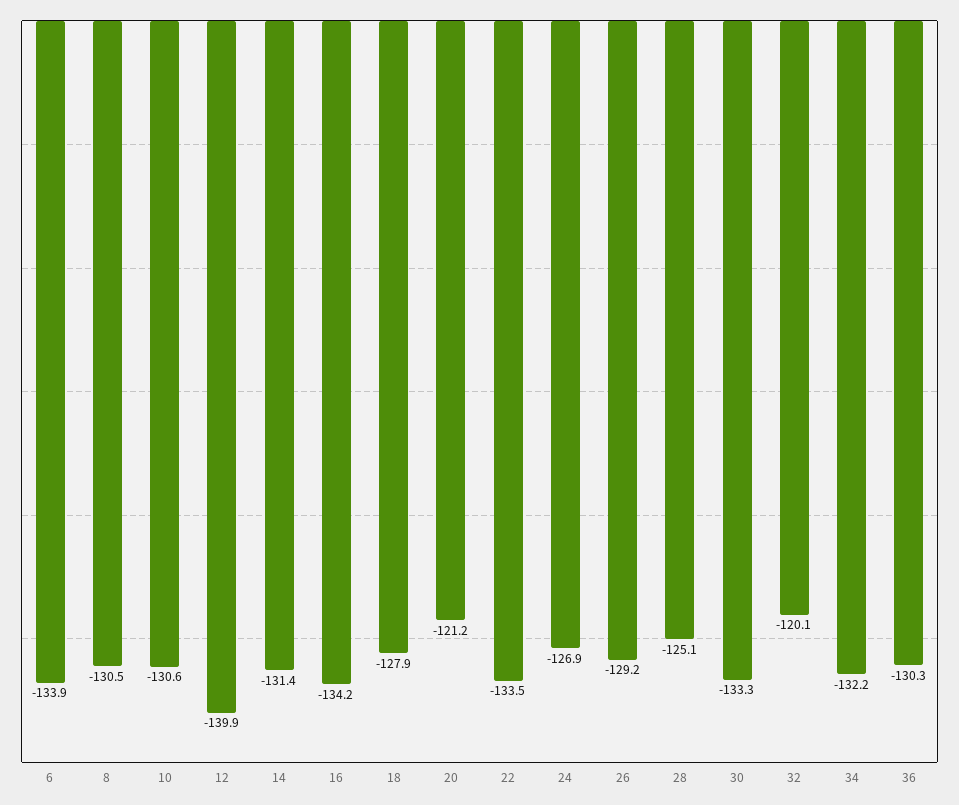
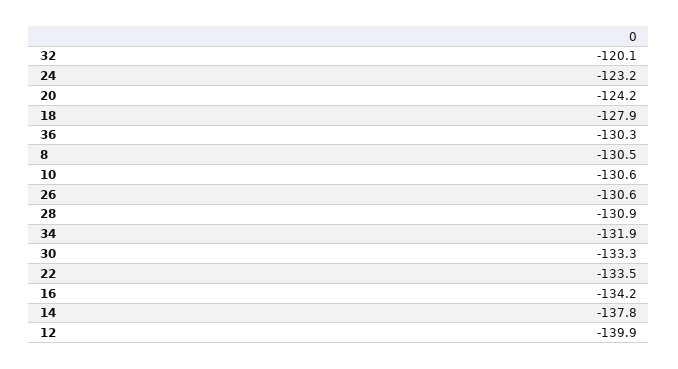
  {
-   "6": -133.9,
    "8": -130.5,
    "10": -130.6,
    "12": -139.9,
-   "14": -131.4,
+   "14": -137.8,
    "16": -134.2,
    "18": -127.9,
-   "20": -121.2,
+   "20": -124.2,
    "22": -133.5,
-   "24": -126.9,
+   "24": -123.2,
-   "26": -129.2,
+   "26": -130.6,
-   "28": -125.1,
+   "28": -130.9,
    "30": -133.3,
    "32": -120.1,
-   "34": -132.2,
+   "34": -131.9,
    "36": -130.3
  }

